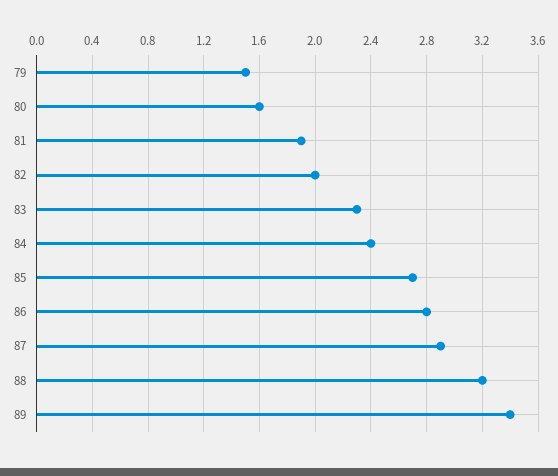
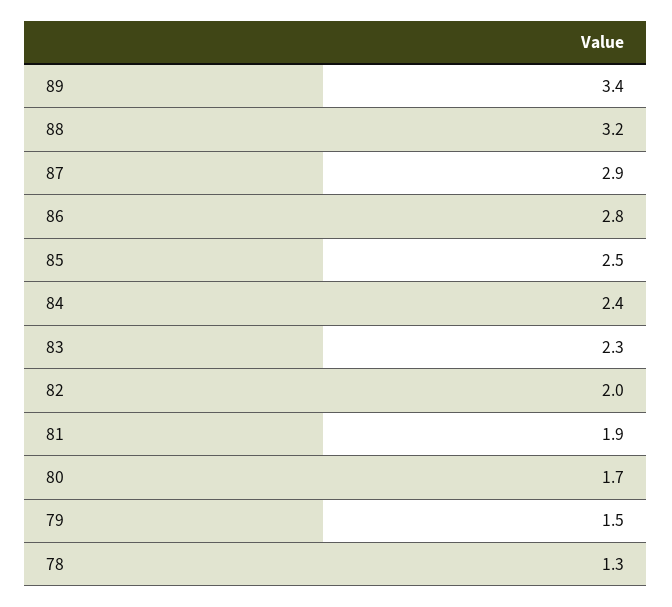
  {
    "79": 1.5,
-   "80": 1.6,
+   "80": 1.7,
    "81": 1.9,
    "82": 2,
    "83": 2.3,
    "84": 2.4,
-   "85": 2.7,
+   "85": 2.5,
    "86": 2.8,
    "87": 2.9,
    "88": 3.2,
-   "89": 3.4
+   "89": 3.4,
+   "78": 1.3
  }

